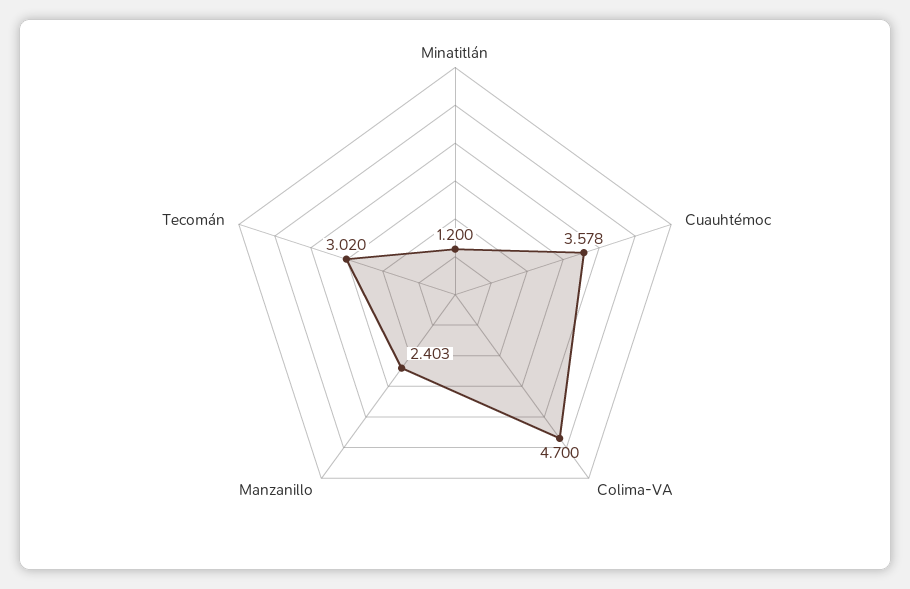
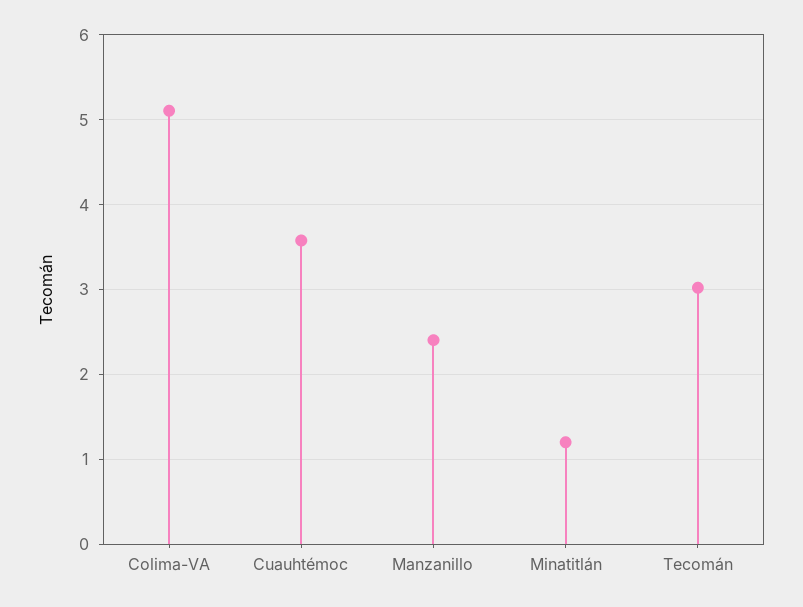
  {
    "Minatitlán": 1.2,
    "Cuauhtémoc": 3.578,
-   "Colima-VA": 4.7,
+   "Colima-VA": 5.1,
    "Manzanillo": 2.403,
    "Tecomán": 3.02
  }

